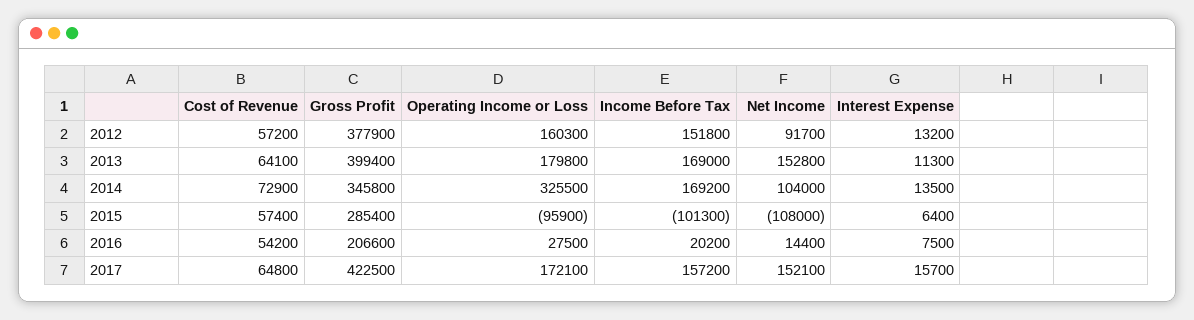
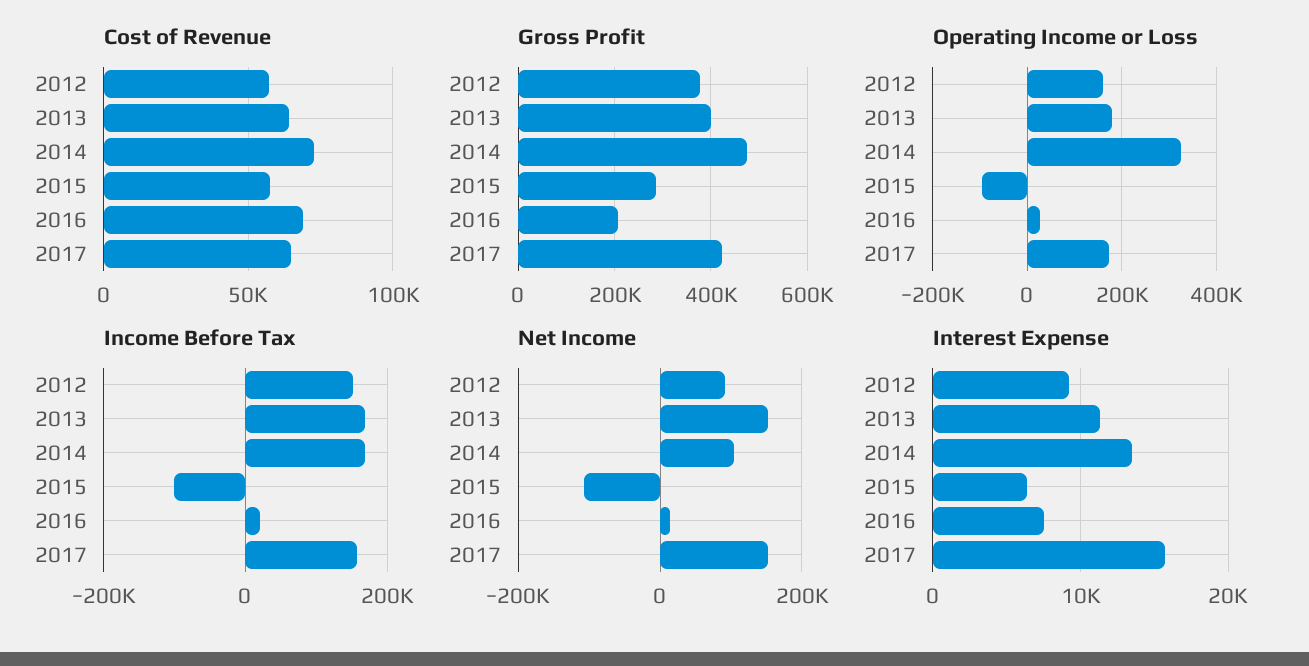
  {
    "Cost of Revenue": {
      "2012": 57200,
      "2013": 64100,
      "2014": 72900,
      "2015": 57400,
-     "2016": 54200,
+     "2016": 70000,
      "2017": 64800
    },
    "Gross Profit": {
      "2012": 377900,
      "2013": 399400,
-     "2014": 345800,
+     "2014": 480000,
      "2015": 285400,
      "2016": 206600,
      "2017": 422500
    },
    "Operating Income or Loss": {
      "2012": 160300,
      "2013": 179800,
      "2014": 325500,
      "2015": -95900,
      "2016": 27500,
      "2017": 172100
    },
    "Income Before Tax": {
      "2012": 151800,
      "2013": 169000,
      "2014": 169200,
      "2015": -101300,
      "2016": 20200,
      "2017": 157200
    },
    "Net Income": {
      "2012": 91700,
      "2013": 152800,
      "2014": 104000,
      "2015": -108000,
      "2016": 14400,
      "2017": 152100
    },
    "Interest Expense": {
-     "2012": 13200,
+     "2012": 9000,
      "2013": 11300,
      "2014": 13500,
      "2015": 6400,
      "2016": 7500,
      "2017": 15700
    }
  }

